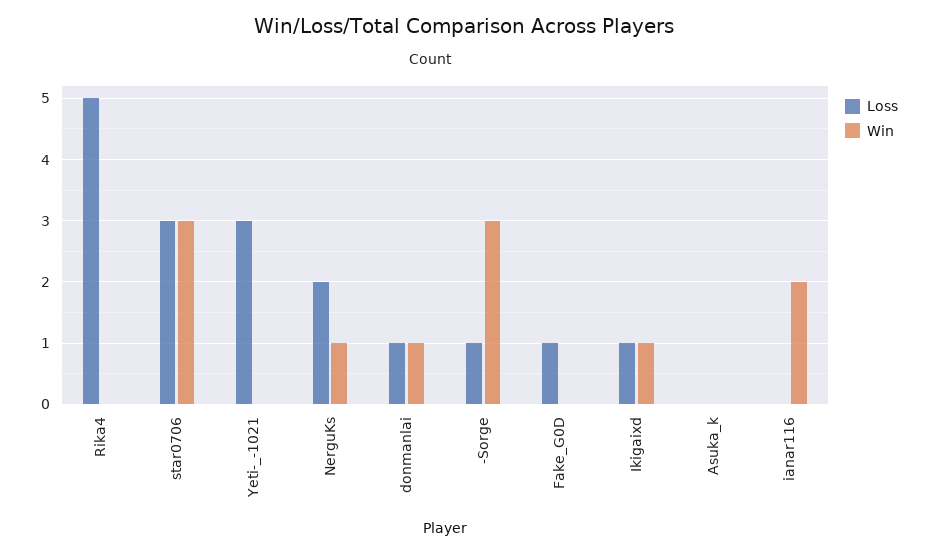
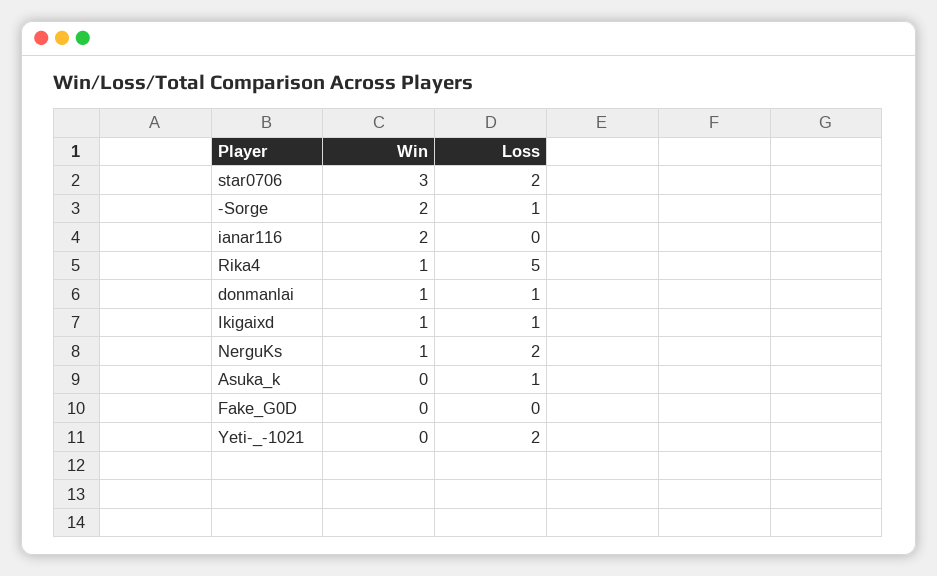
  {
    "Loss": {
      "Rika4": 5,
-     "star0706": 3,
+     "star0706": 2,
-     "Yeti-_-1021": 3,
+     "Yeti-_-1021": 2,
      "NerguKs": 2,
      "donmanlai": 1,
      "-Sorge": 1,
-     "Fake_G0D": 1,
+     "Fake_G0D": 0,
      "Ikigaixd": 1,
-     "Asuka_k": 0,
+     "Asuka_k": 1,
      "ianar116": 0
    },
    "Win": {
-     "Rika4": 0,
+     "Rika4": 1,
      "star0706": 3,
      "Yeti-_-1021": 0,
      "NerguKs": 1,
      "donmanlai": 1,
-     "-Sorge": 3,
+     "-Sorge": 2,
      "Fake_G0D": 0,
      "Ikigaixd": 1,
      "Asuka_k": 0,
      "ianar116": 2
    }
  }

